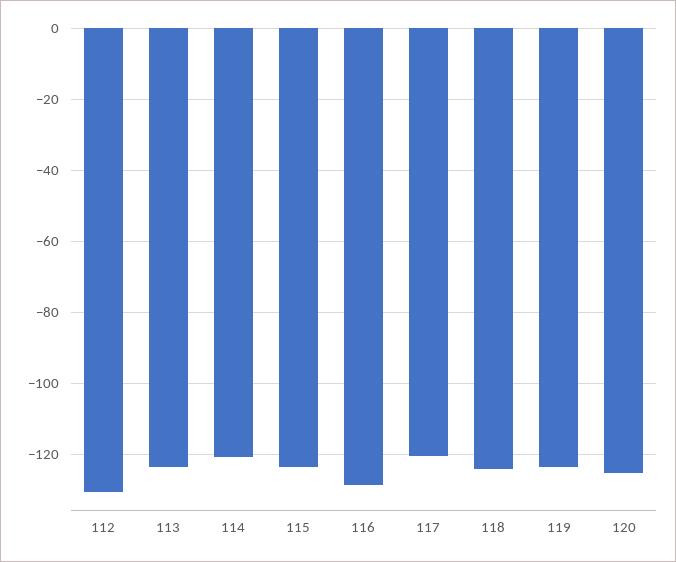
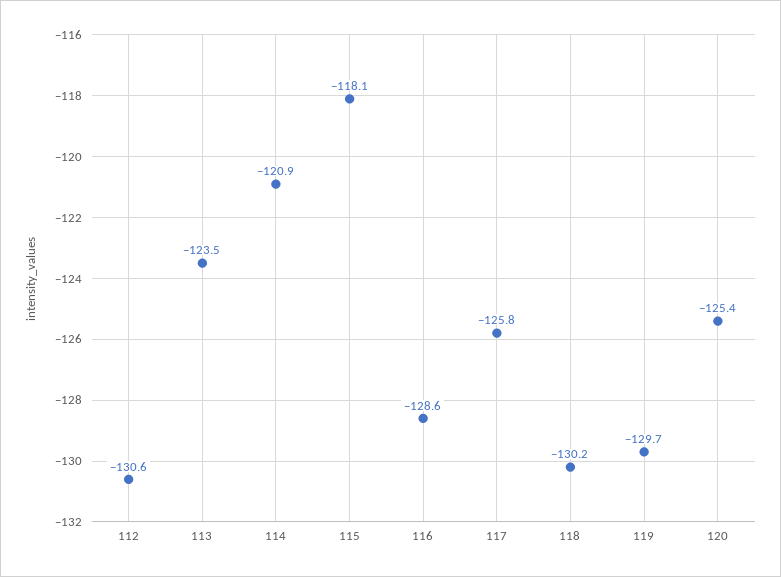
  {
    "112": -130.6,
    "113": -123.5,
    "114": -120.9,
-   "115": -124,
+   "115": -118.1,
    "116": -128.6,
-   "117": -120,
+   "117": -125.8,
-   "118": -124,
+   "118": -130.2,
-   "119": -124,
+   "119": -129.7,
    "120": -125.4
  }

